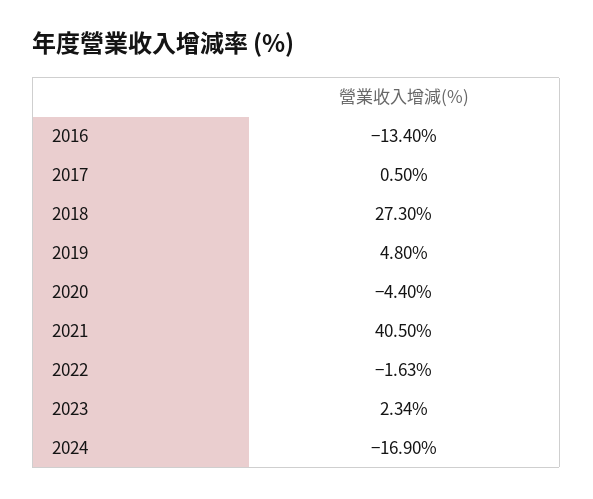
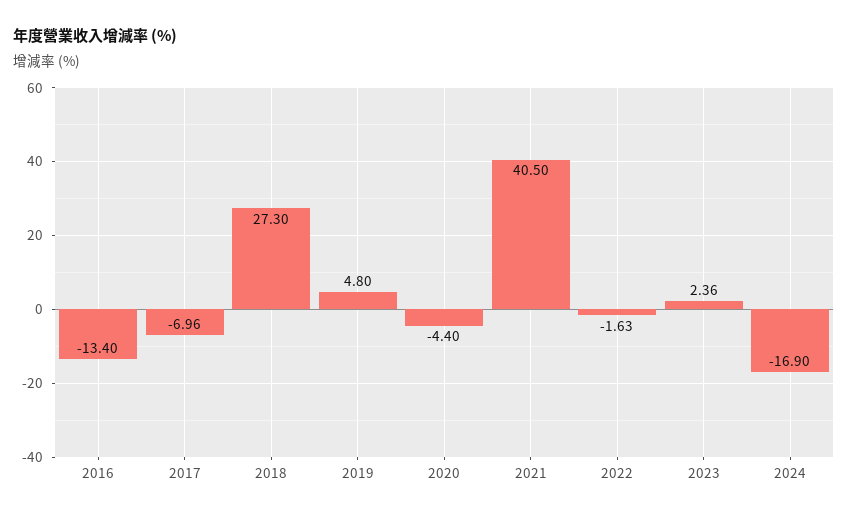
  {
    "2016": -13.4,
-   "2017": 0.5,
+   "2017": -6.96,
    "2018": 27.3,
    "2019": 4.8,
    "2020": -4.4,
    "2021": 40.5,
    "2022": -1.63,
-   "2023": 2.34,
+   "2023": 2.36,
    "2024": -16.9
  }

